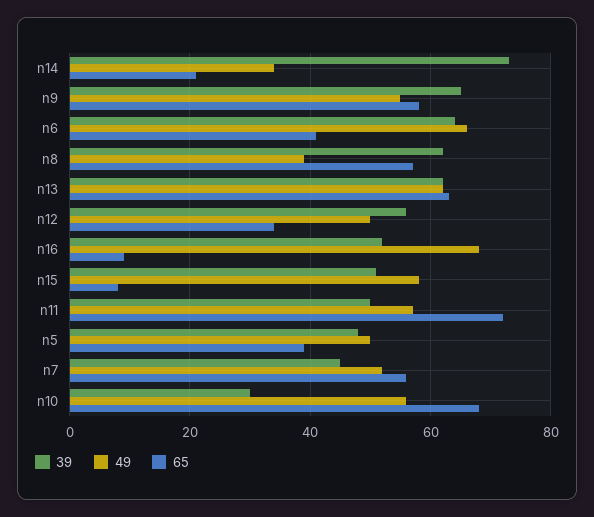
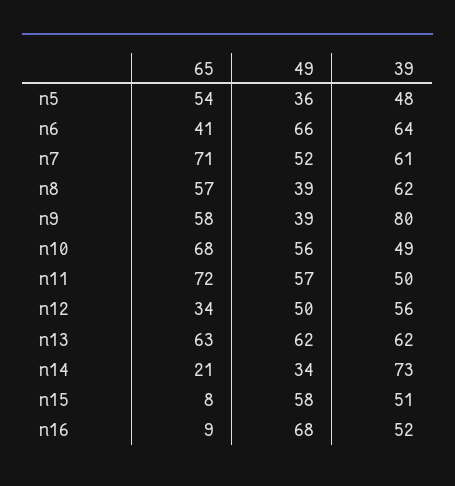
  {
    "39": {
      "n14": 73,
-     "n9": 65,
+     "n9": 80,
      "n6": 64,
      "n8": 62,
      "n13": 62,
      "n12": 56,
      "n16": 52,
      "n15": 51,
      "n11": 50,
      "n5": 48,
-     "n7": 45,
+     "n7": 61,
-     "n10": 30
+     "n10": 49
    },
    "49": {
      "n14": 34,
-     "n9": 55,
+     "n9": 39,
      "n6": 66,
      "n8": 39,
      "n13": 62,
      "n12": 50,
      "n16": 68,
      "n15": 58,
      "n11": 57,
-     "n5": 50,
+     "n5": 36,
      "n7": 52,
      "n10": 56
    },
    "65": {
      "n14": 21,
      "n9": 58,
      "n6": 41,
      "n8": 57,
      "n13": 63,
      "n12": 34,
      "n16": 9,
      "n15": 8,
      "n11": 72,
-     "n5": 40,
+     "n5": 54,
-     "n7": 55,
+     "n7": 71,
      "n10": 68
    }
  }

